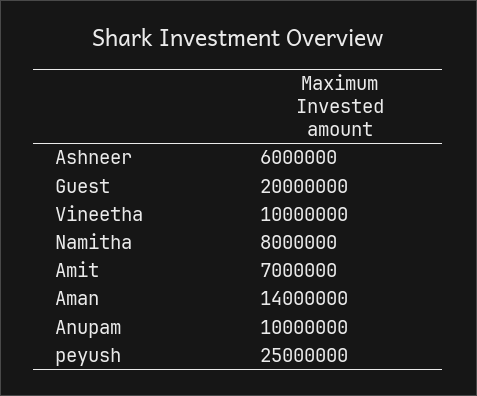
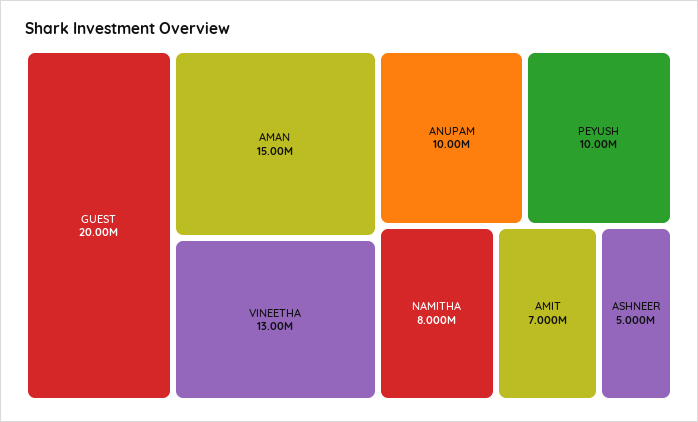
  {
-   "Ashneer": 6000000,
+   "Ashneer": 5000000,
    "Guest": 20000000,
-   "Vineetha": 10000000,
+   "Vineetha": 13000000,
    "Namitha": 8000000,
    "Amit": 7000000,
-   "Aman": 14000000,
+   "Aman": 15000000,
    "Anupam": 10000000,
-   "peyush": 25000000
+   "peyush": 10000000
  }

